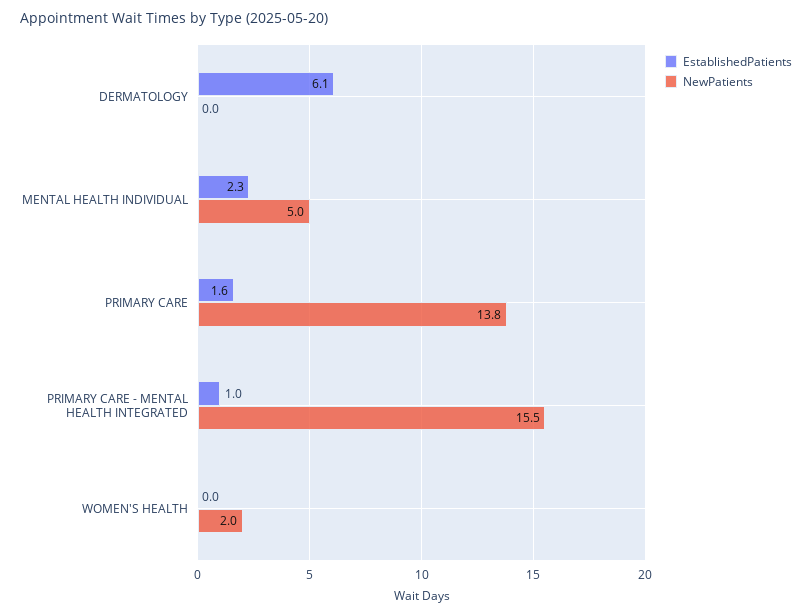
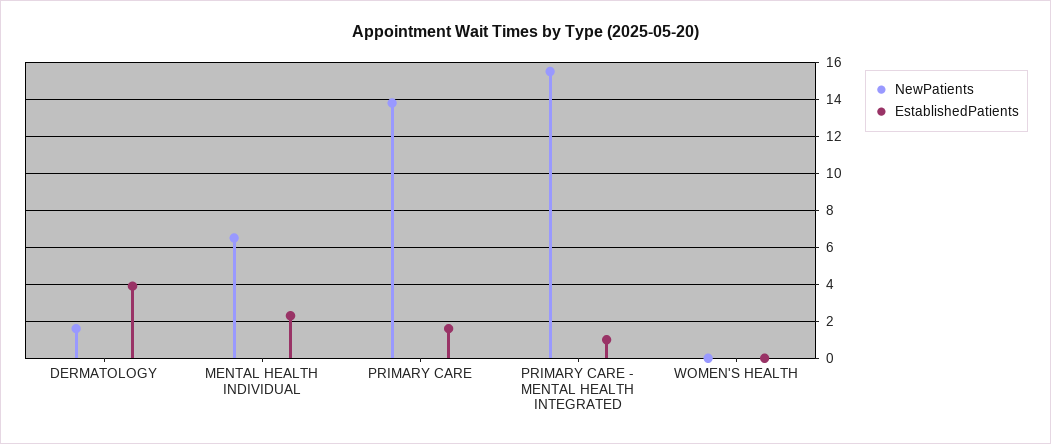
  {
    "EstablishedPatients": {
-     "DERMATOLOGY": 6.1,
+     "DERMATOLOGY": 4,
      "MENTAL HEALTH INDIVIDUAL": 2.3,
      "PRIMARY CARE": 1.6,
      "PRIMARY CARE - MENTAL HEALTH INTEGRATED": 1,
      "WOMEN'S HEALTH": 0
    },
    "NewPatients": {
-     "DERMATOLOGY": 0,
+     "DERMATOLOGY": 1.5,
-     "MENTAL HEALTH INDIVIDUAL": 5,
+     "MENTAL HEALTH INDIVIDUAL": 6.5,
      "PRIMARY CARE": 13.8,
      "PRIMARY CARE - MENTAL HEALTH INTEGRATED": 15.5,
-     "WOMEN'S HEALTH": 2
+     "WOMEN'S HEALTH": 0
    }
  }

